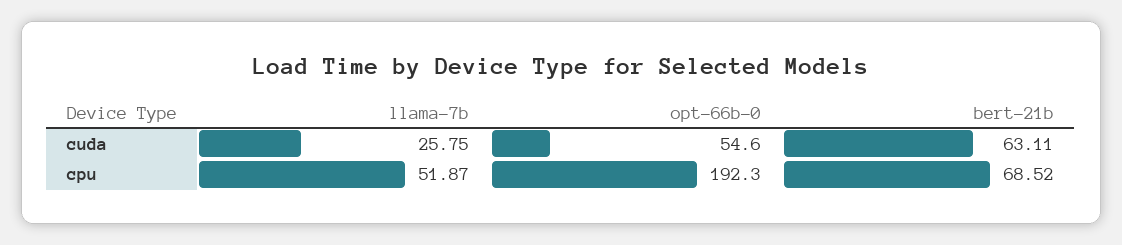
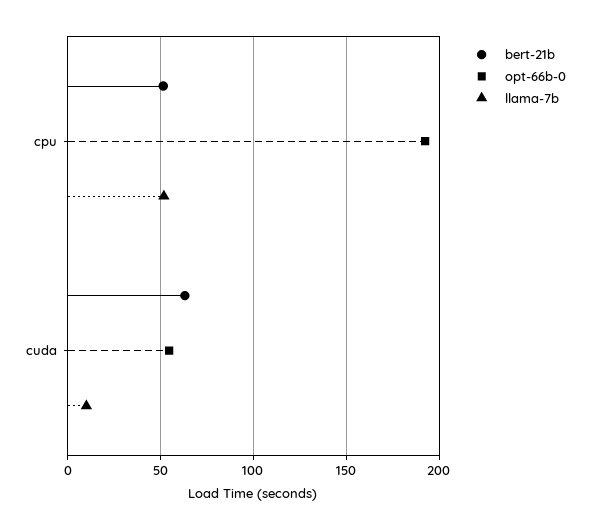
  {
    "llama-7b": {
-     "cuda": 25.75,
+     "cuda": 10,
      "cpu": 51.87
    },
    "opt-66b-0": {
      "cuda": 54.6,
      "cpu": 192.3
    },
    "bert-21b": {
      "cuda": 63.11,
-     "cpu": 68.52
+     "cpu": 50
    }
  }

